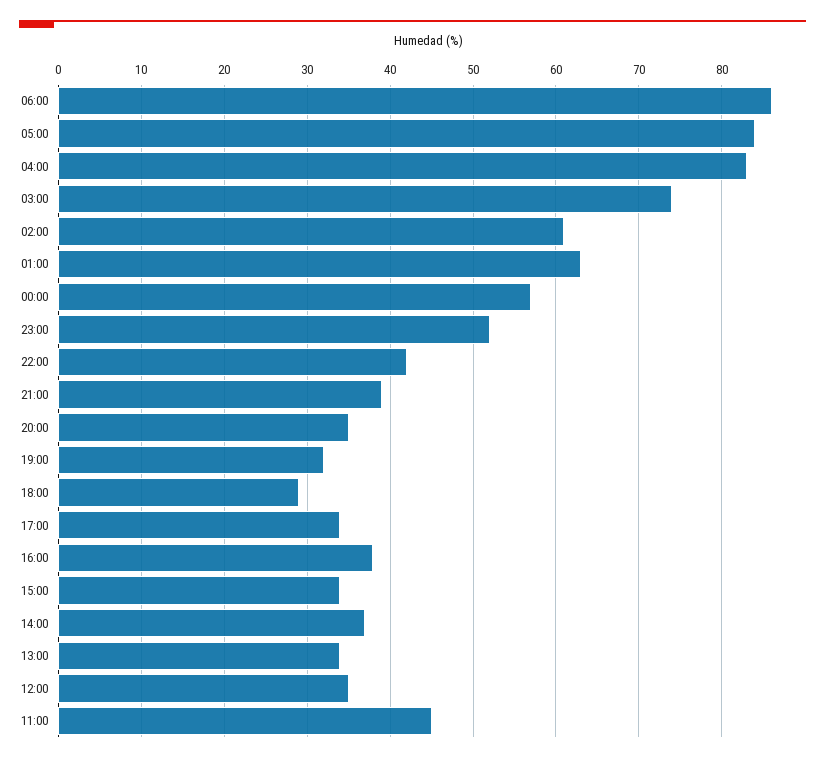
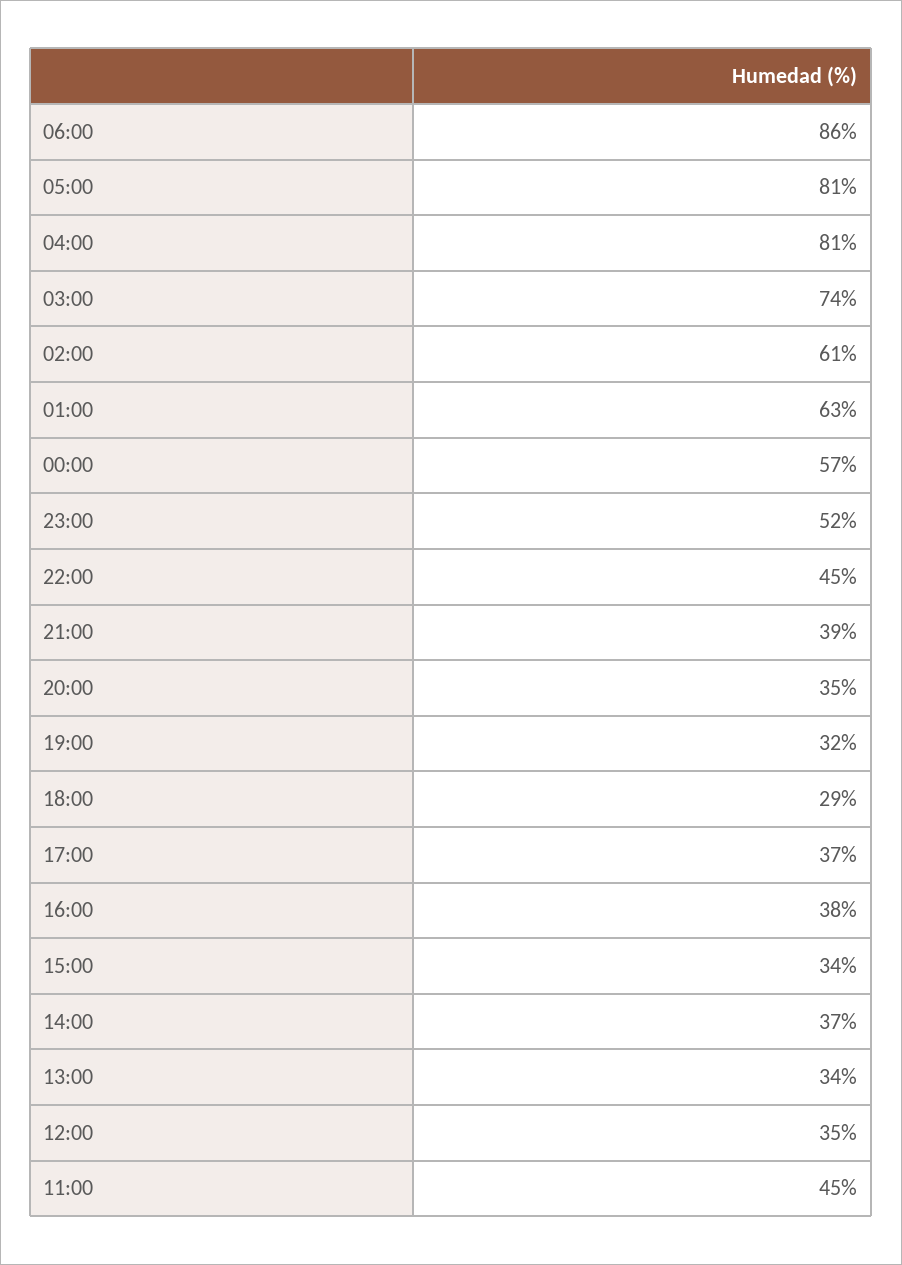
  {
    "06:00": 86,
-   "05:00": 84,
+   "05:00": 81,
-   "04:00": 83,
+   "04:00": 81,
    "03:00": 74,
    "02:00": 61,
    "01:00": 63,
    "00:00": 57,
    "23:00": 52,
-   "22:00": 42,
+   "22:00": 45,
    "21:00": 39,
    "20:00": 35,
    "19:00": 32,
    "18:00": 29,
-   "17:00": 34,
+   "17:00": 37,
    "16:00": 38,
    "15:00": 34,
    "14:00": 37,
    "13:00": 34,
    "12:00": 35,
    "11:00": 45
  }

